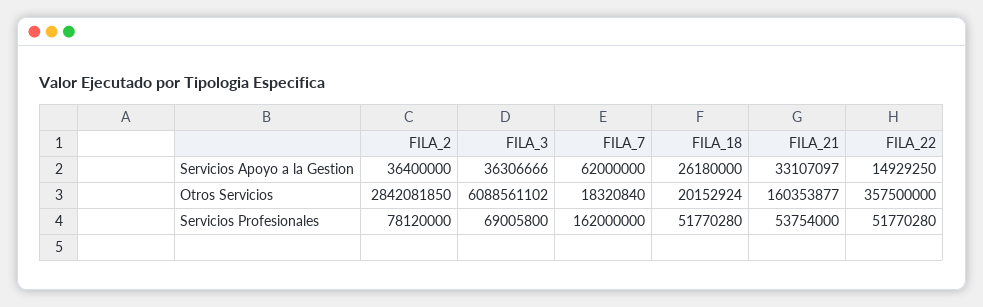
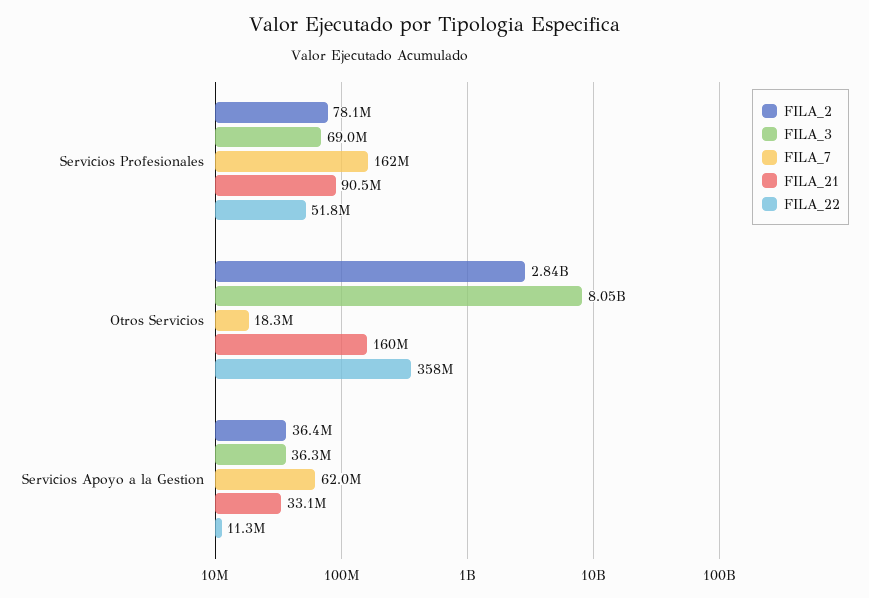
  {
    "FILA_2": {
      "Servicios Apoyo a la Gestion": 36400000,
      "Otros Servicios": 2842081850,
      "Servicios Profesionales": 78120000
    },
    "FILA_3": {
      "Servicios Apoyo a la Gestion": 36306666,
-     "Otros Servicios": 6088561102,
+     "Otros Servicios": 8050000000,
      "Servicios Profesionales": 69005800
    },
    "FILA_7": {
      "Servicios Apoyo a la Gestion": 62000000,
      "Otros Servicios": 18320840,
      "Servicios Profesionales": 162000000
    },
-   "FILA_18": {
-     "Servicios Apoyo a la Gestion": 26180000,
-     "Otros Servicios": 20152924,
-     "Servicios Profesionales": 51770280
-   },
    "FILA_21": {
      "Servicios Apoyo a la Gestion": 33107097,
      "Otros Servicios": 160353877,
-     "Servicios Profesionales": 53754000
+     "Servicios Profesionales": 90500000
    },
    "FILA_22": {
-     "Servicios Apoyo a la Gestion": 14929250,
+     "Servicios Apoyo a la Gestion": 11300000,
      "Otros Servicios": 357500000,
      "Servicios Profesionales": 51770280
    }
  }

